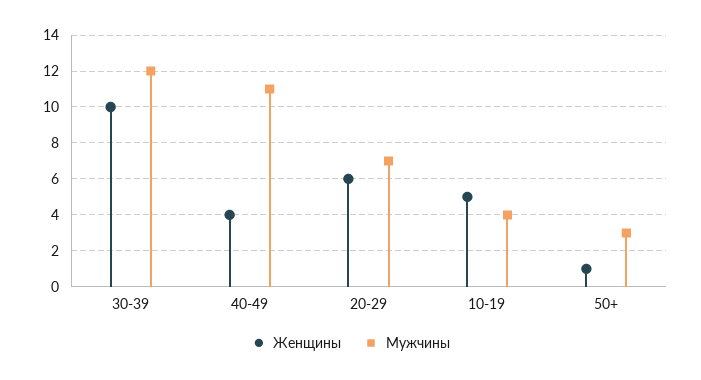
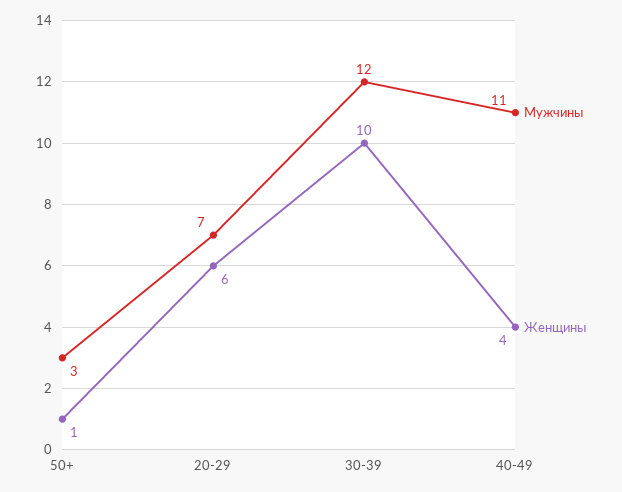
  {
    "Женщины": {
      "30-39": 10,
      "40-49": 4,
      "20-29": 6,
-     "10-19": 5,
      "50+": 1
    },
    "Мужчины": {
      "30-39": 12,
      "40-49": 11,
      "20-29": 7,
-     "10-19": 4,
      "50+": 3
    }
  }

